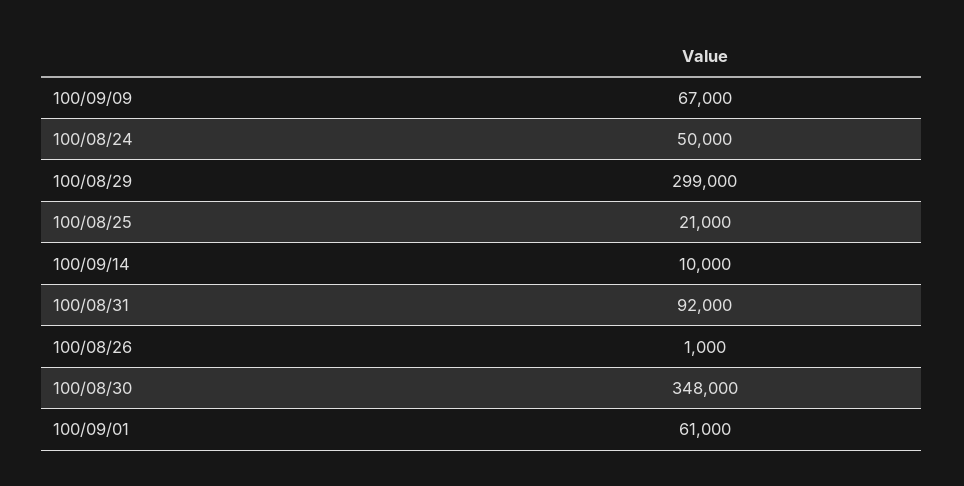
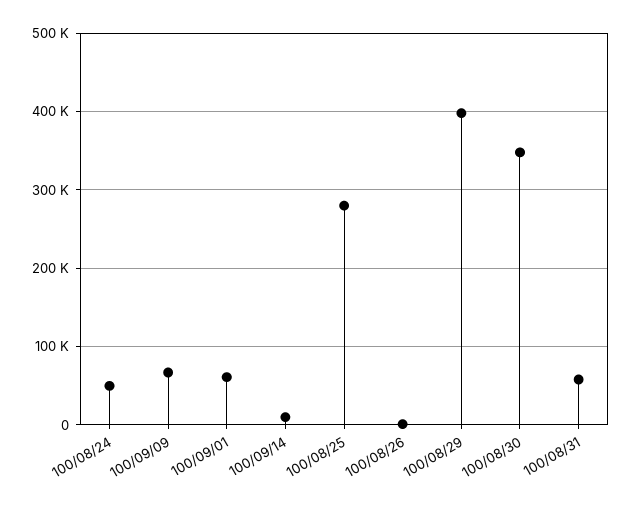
  {
    "100/09/09": 67000,
    "100/08/24": 50000,
-   "100/08/29": 299000,
+   "100/08/29": 400000,
-   "100/08/25": 21000,
+   "100/08/25": 280000,
    "100/09/14": 10000,
-   "100/08/31": 92000,
+   "100/08/31": 60000,
    "100/08/26": 1000,
    "100/08/30": 348000,
    "100/09/01": 61000
  }

